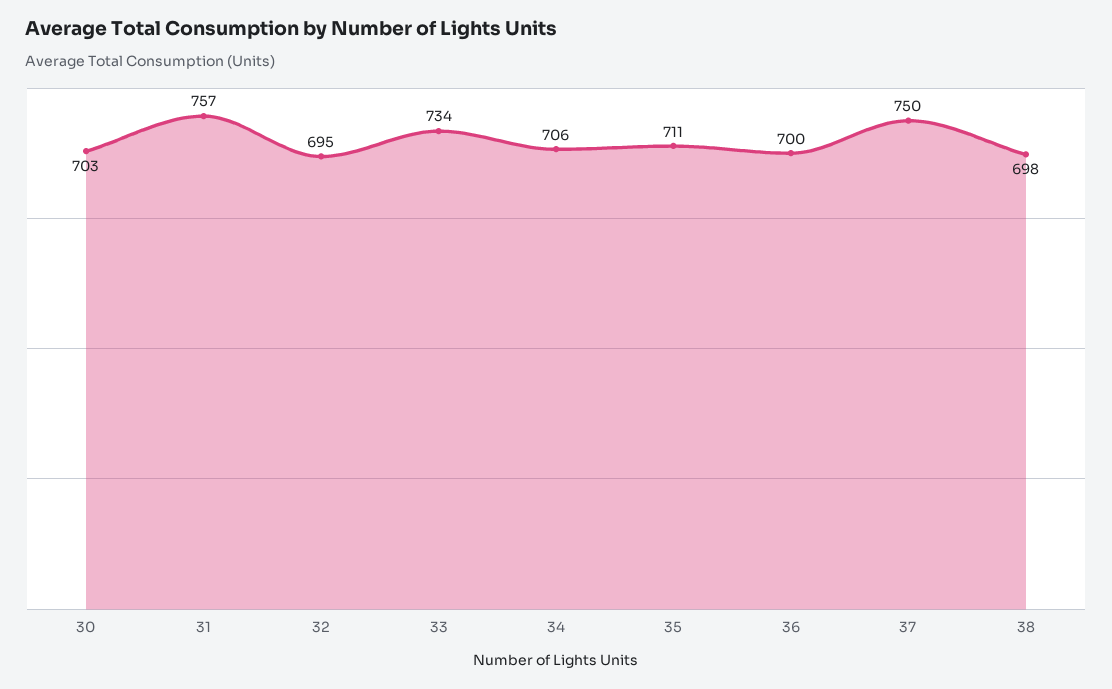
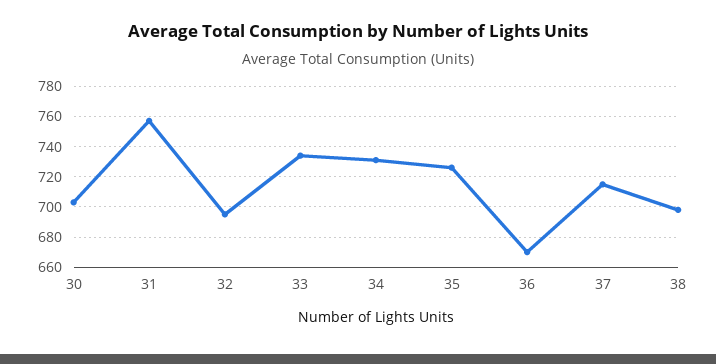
  {
    "30": 703,
    "31": 757,
    "32": 695,
    "33": 734,
-   "34": 706,
+   "34": 730,
-   "35": 711,
+   "35": 725,
-   "36": 700,
+   "36": 670,
-   "37": 750,
+   "37": 715,
    "38": 698
  }

